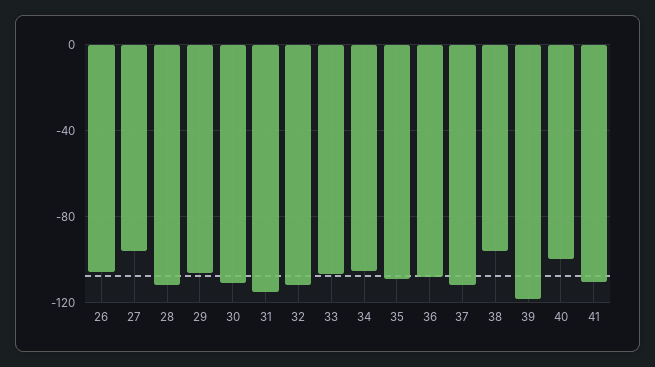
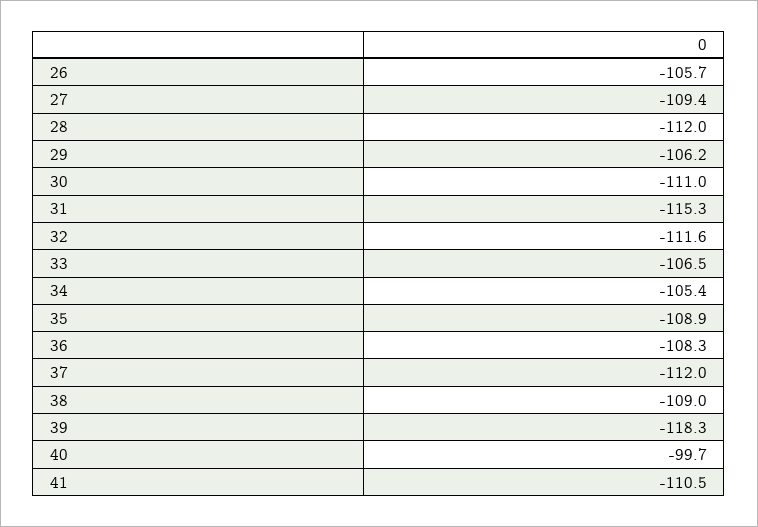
  {
    "26": -105.7,
-   "27": -95,
+   "27": -109.4,
    "28": -112,
    "29": -106.2,
    "30": -111,
    "31": -115.3,
    "32": -111.6,
    "33": -106.5,
    "34": -105.4,
    "35": -108.9,
    "36": -108.3,
    "37": -112,
-   "38": -95,
+   "38": -109,
    "39": -118.3,
    "40": -99.7,
    "41": -110.5
  }

